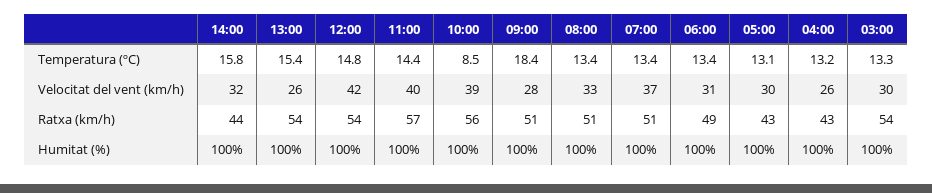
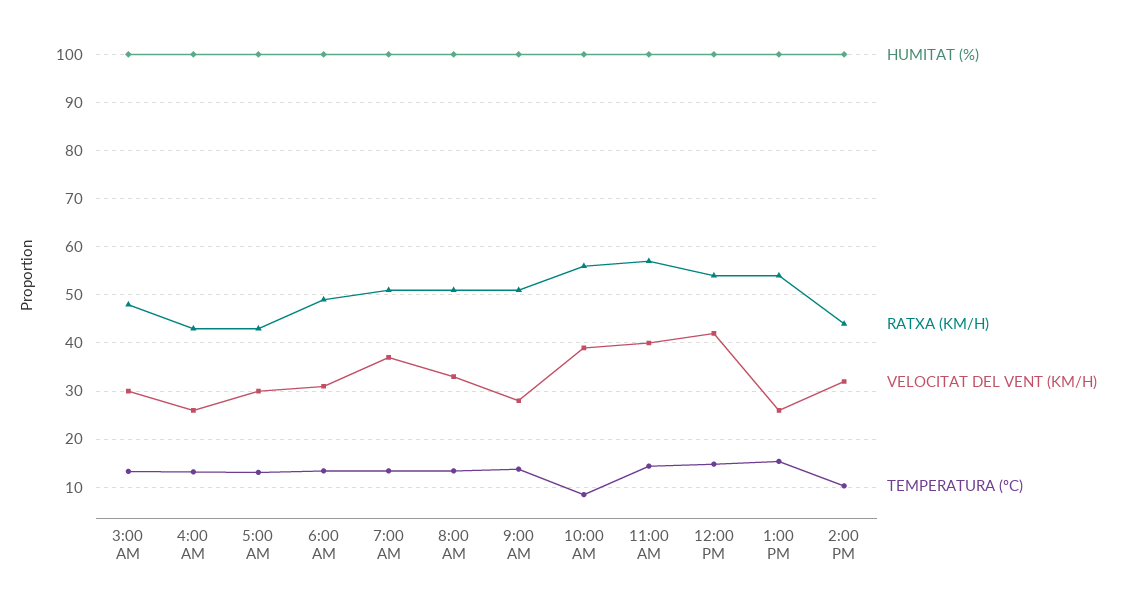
  {
    "Temperatura (ºC)": {
-     "14:00": 15.8,
+     "14:00": 10,
      "13:00": 15.4,
      "12:00": 14.8,
      "11:00": 14.4,
      "10:00": 8.5,
-     "09:00": 18.4,
+     "09:00": 14,
      "08:00": 13.4,
      "07:00": 13.4,
      "06:00": 13.4,
      "05:00": 13.1,
      "04:00": 13.2,
      "03:00": 13.3
    },
    "Velocitat del vent (km/h)": {
      "14:00": 32,
      "13:00": 26,
      "12:00": 42,
      "11:00": 40,
      "10:00": 39,
      "09:00": 28,
      "08:00": 33,
      "07:00": 37,
      "06:00": 31,
      "05:00": 30,
      "04:00": 26,
      "03:00": 30
    },
    "Ratxa (km/h)": {
      "14:00": 44,
      "13:00": 54,
      "12:00": 54,
      "11:00": 57,
      "10:00": 56,
      "09:00": 51,
      "08:00": 51,
      "07:00": 51,
      "06:00": 49,
      "05:00": 43,
      "04:00": 43,
-     "03:00": 54
+     "03:00": 48
    },
    "Humitat (%)": {
      "14:00": 100,
      "13:00": 100,
      "12:00": 100,
      "11:00": 100,
      "10:00": 100,
      "09:00": 100,
      "08:00": 100,
      "07:00": 100,
      "06:00": 100,
      "05:00": 100,
      "04:00": 100,
      "03:00": 100
    }
  }

